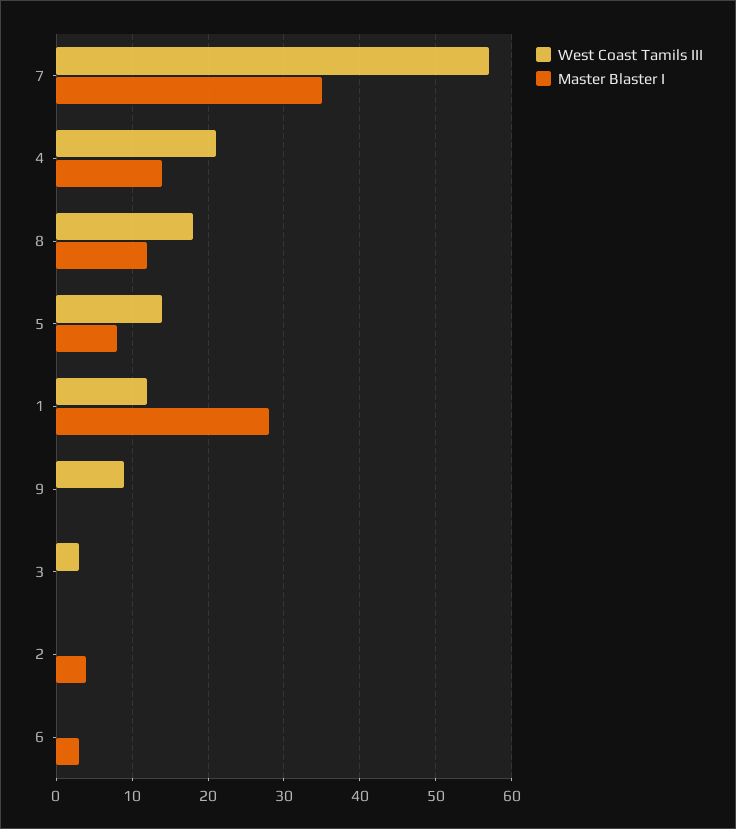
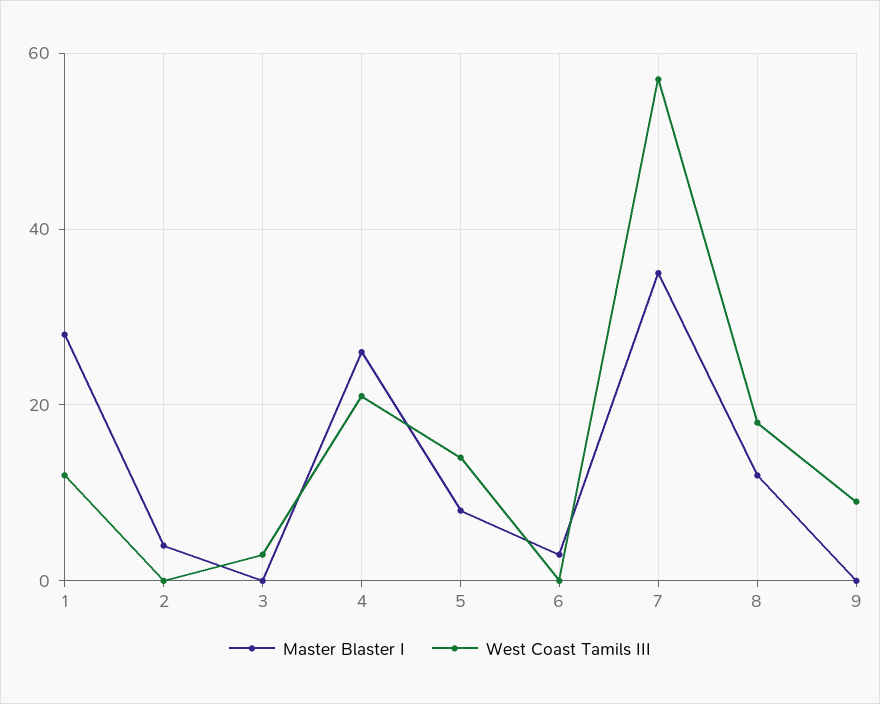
  {
    "West Coast Tamils III": {
      "7": 57,
      "4": 21,
      "8": 18,
      "5": 14,
      "1": 12,
      "9": 9,
      "3": 3,
      "2": 0,
      "6": 0
    },
    "Master Blaster I": {
      "7": 35,
-     "4": 14,
+     "4": 25,
      "8": 12,
      "5": 8,
      "1": 28,
      "9": 0,
      "3": 0,
      "2": 4,
      "6": 3
    }
  }

